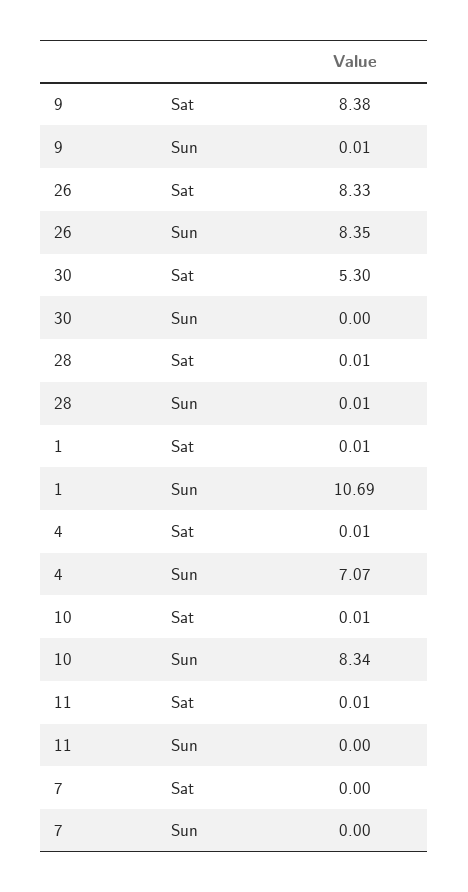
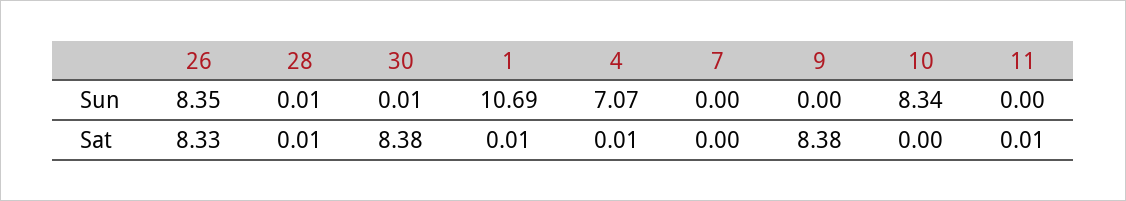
  {
    "9": {
      "Sat": 8.38,
-     "Sun": 0.01
+     "Sun": 0
    },
    "26": {
      "Sat": 8.33,
      "Sun": 8.35
    },
    "30": {
-     "Sat": 5.3,
+     "Sat": 8.38,
-     "Sun": 0
+     "Sun": 0.01
    },
    "28": {
      "Sat": 0.01,
      "Sun": 0.01
    },
    "1": {
      "Sat": 0.01,
      "Sun": 10.69
    },
    "4": {
      "Sat": 0.01,
      "Sun": 7.07
    },
    "10": {
-     "Sat": 0.01,
+     "Sat": 0,
      "Sun": 8.34
    },
    "11": {
      "Sat": 0.01,
      "Sun": 0
    },
    "7": {
      "Sat": 0,
      "Sun": 0
    }
  }

